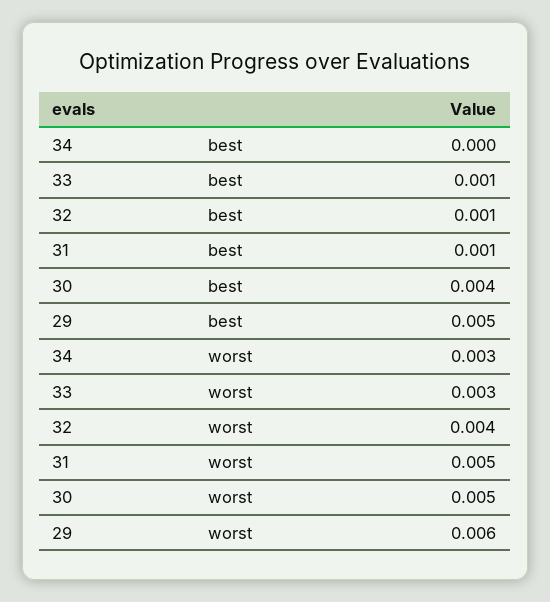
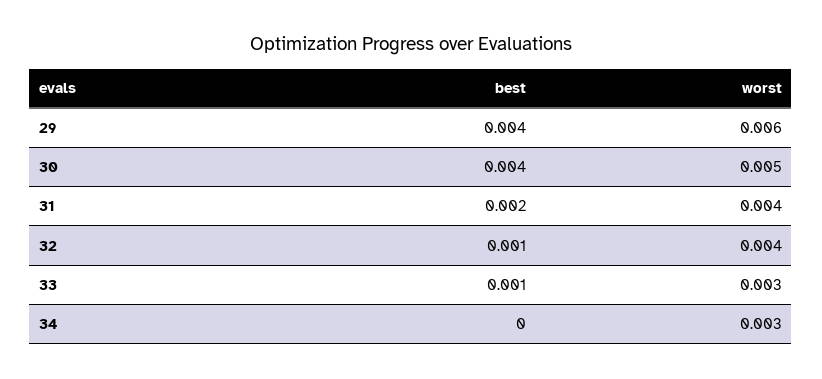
  {
    "34": {
      "best": 0,
      "worst": 0.003
    },
    "33": {
      "best": 0.001,
      "worst": 0.003
    },
    "32": {
      "best": 0.001,
      "worst": 0.004
    },
    "31": {
-     "best": 0.001,
+     "best": 0.002,
-     "worst": 0.005
+     "worst": 0.004
    },
    "30": {
      "best": 0.004,
      "worst": 0.005
    },
    "29": {
-     "best": 0.005,
+     "best": 0.004,
      "worst": 0.006
    }
  }

